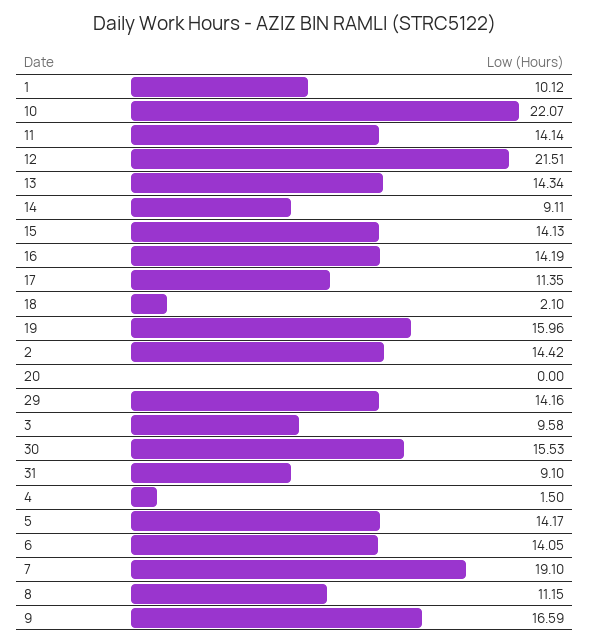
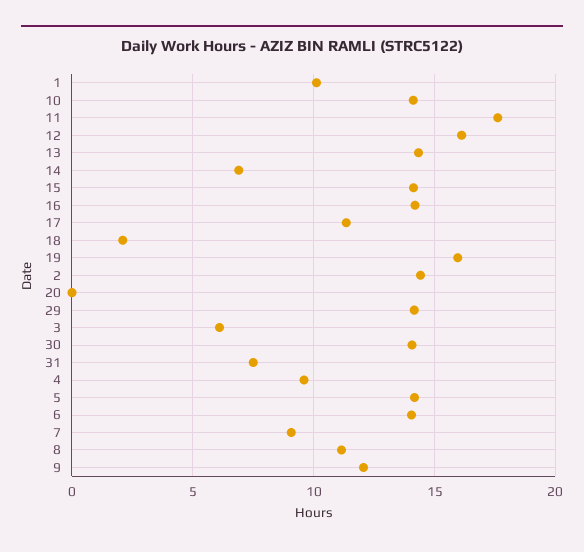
  {
    "1": 10.12,
-   "10": 22.07,
+   "10": 14,
-   "11": 14.14,
+   "11": 17.5,
-   "12": 21.51,
+   "12": 16,
    "13": 14.34,
-   "14": 9.11,
+   "14": 7,
    "15": 14.13,
    "16": 14.19,
    "17": 11.35,
    "18": 2.1,
    "19": 15.96,
    "2": 14.42,
    "20": 0,
    "29": 14.16,
-   "3": 9.58,
+   "3": 6,
-   "30": 15.53,
+   "30": 14,
-   "31": 9.1,
+   "31": 7.5,
-   "4": 1.5,
+   "4": 9.5,
    "5": 14.17,
    "6": 14.05,
-   "7": 19.1,
+   "7": 9,
    "8": 11.15,
-   "9": 16.59
+   "9": 12
  }

